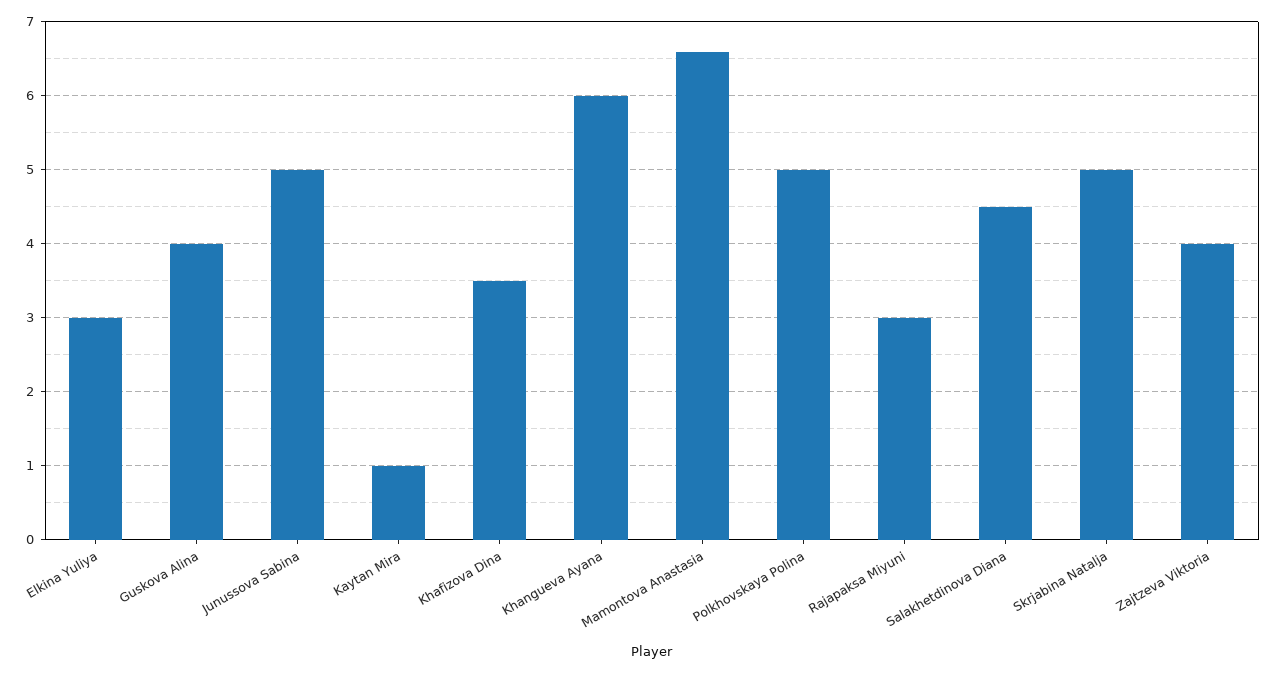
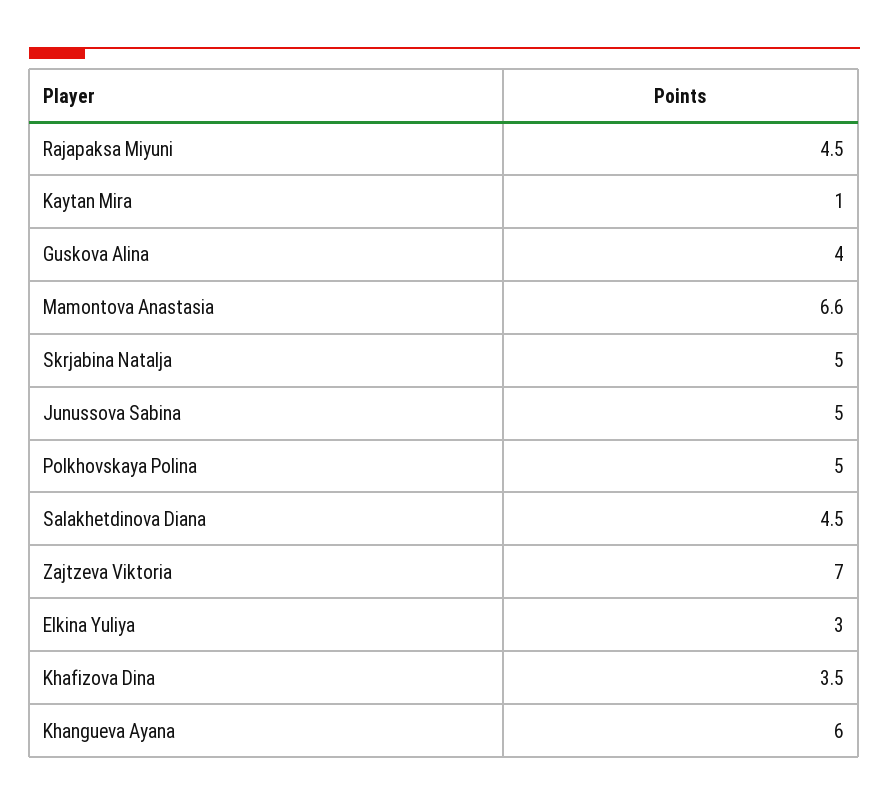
  {
    "Elkina Yuliya": 3,
    "Guskova Alina": 4,
    "Junussova Sabina": 5,
    "Kaytan Mira": 1,
    "Khafizova Dina": 3.5,
    "Khangueva Ayana": 6,
    "Mamontova Anastasia": 6.6,
    "Polkhovskaya Polina": 5,
-   "Rajapaksa Miyuni": 3,
+   "Rajapaksa Miyuni": 4.5,
    "Salakhetdinova Diana": 4.5,
    "Skrjabina Natalja": 5,
-   "Zajtzeva Viktoria": 4
+   "Zajtzeva Viktoria": 7
  }

